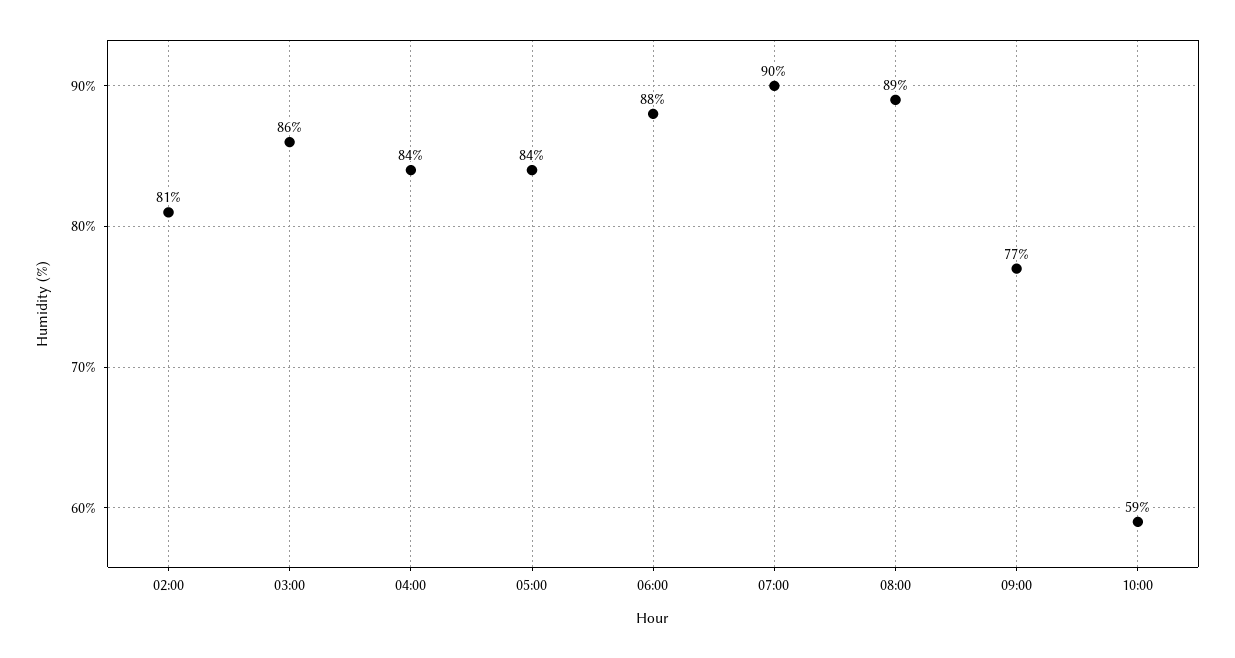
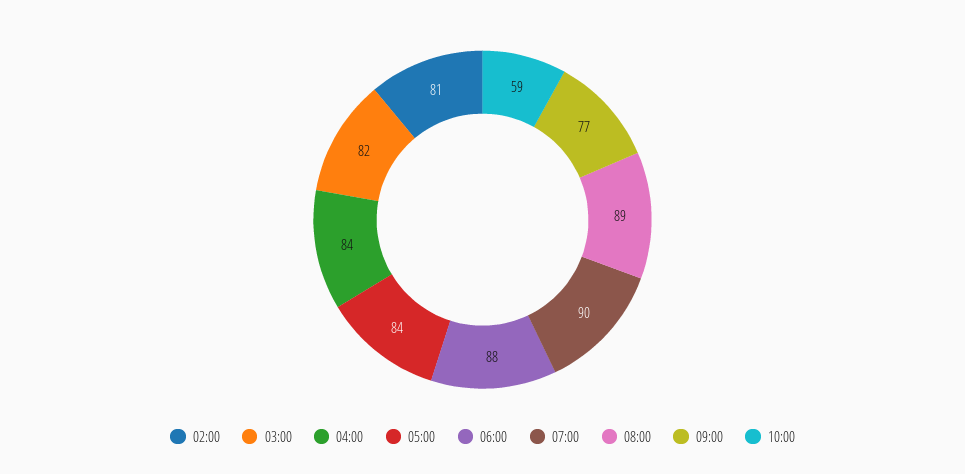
  {
    "02:00": 81,
-   "03:00": 86,
+   "03:00": 82,
    "04:00": 84,
    "05:00": 84,
    "06:00": 88,
    "07:00": 90,
    "08:00": 89,
    "09:00": 77,
    "10:00": 59
  }

